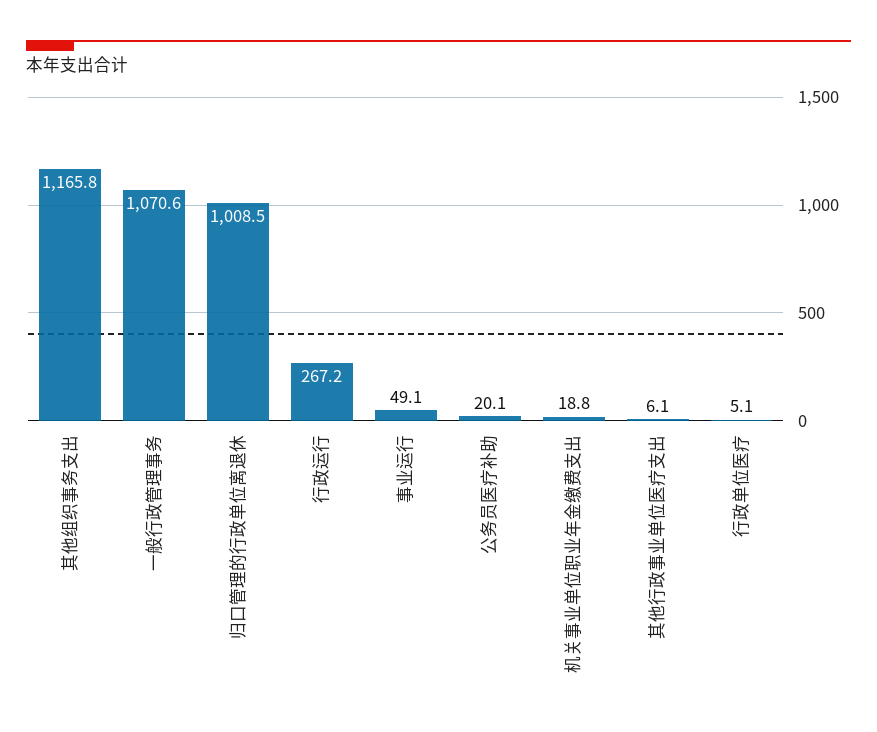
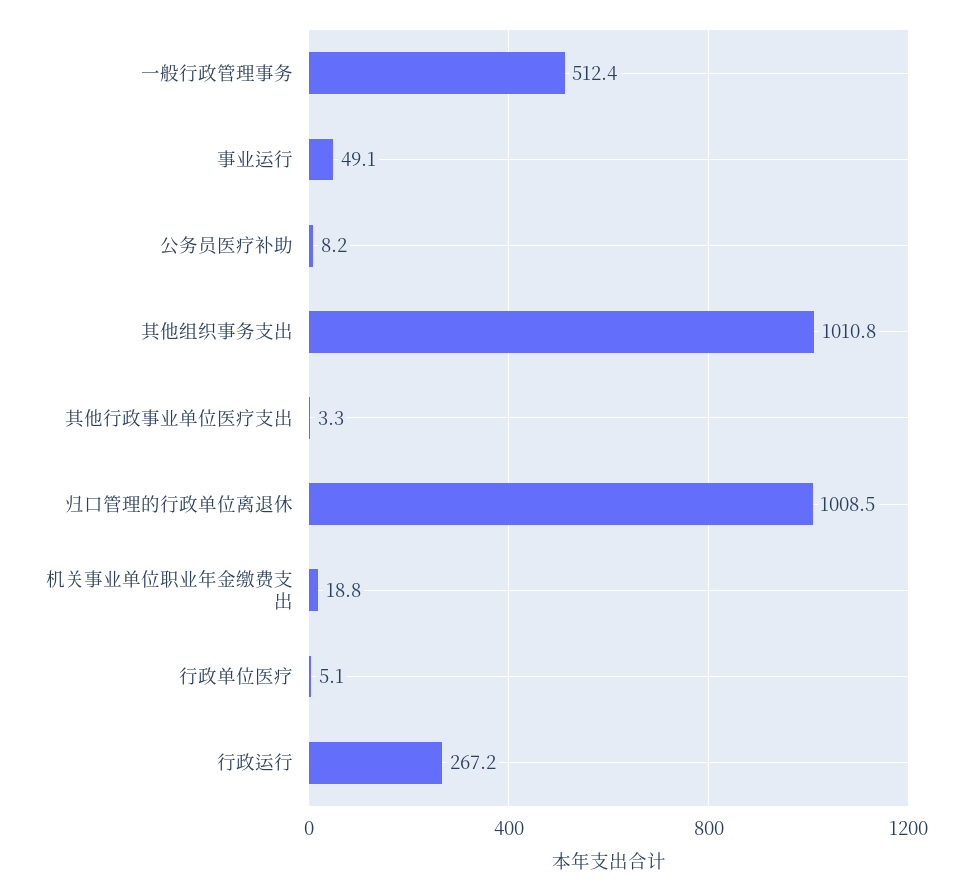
  {
-   "其他组织事务支出": 1165.8,
+   "其他组织事务支出": 1010.8,
-   "一般行政管理事务": 1070.6,
+   "一般行政管理事务": 512.4,
    "归口管理的行政单位离退休": 1008.5,
    "行政运行": 267.2,
    "事业运行": 49.1,
-   "公务员医疗补助": 20.1,
+   "公务员医疗补助": 8.2,
    "机关事业单位职业年金缴费支出": 18.8,
-   "其他行政事业单位医疗支出": 6.1,
+   "其他行政事业单位医疗支出": 3.3,
    "行政单位医疗": 5.1
  }

